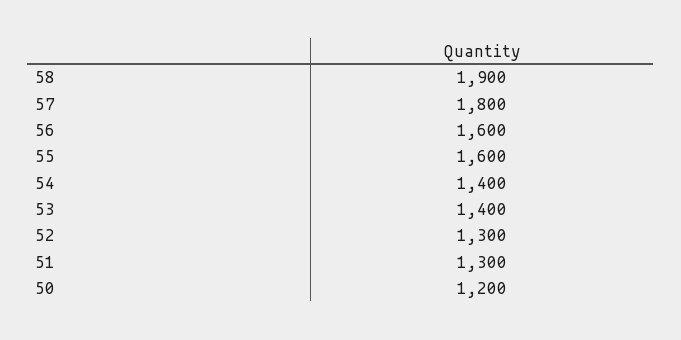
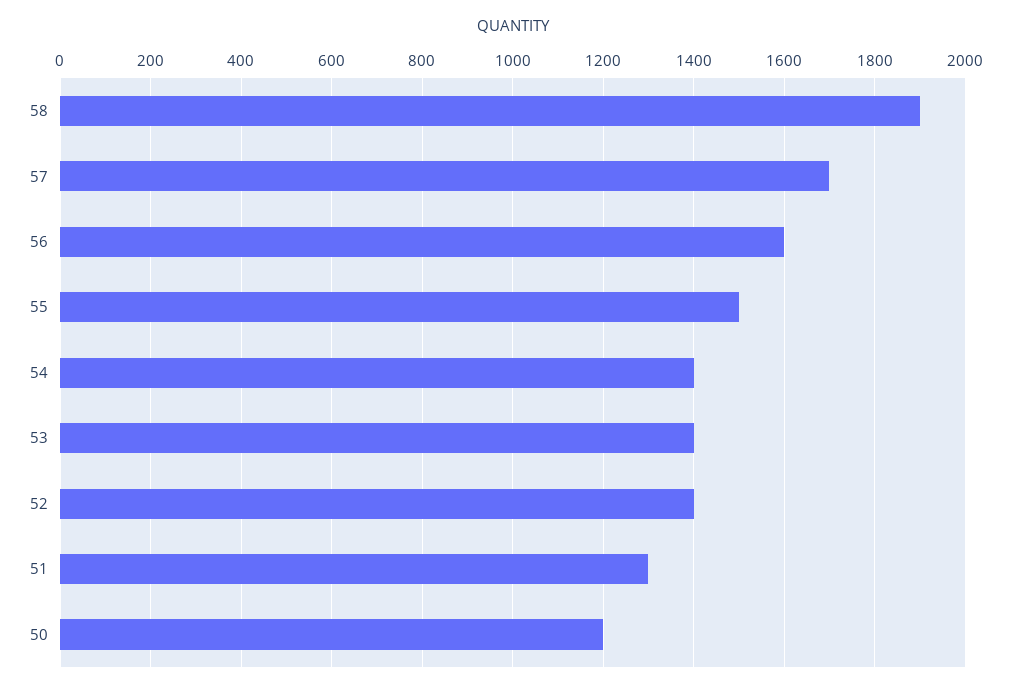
  {
    "58": 1900,
-   "57": 1800,
+   "57": 1700,
    "56": 1600,
-   "55": 1600,
+   "55": 1500,
    "54": 1400,
    "53": 1400,
-   "52": 1300,
+   "52": 1400,
    "51": 1300,
    "50": 1200
  }

